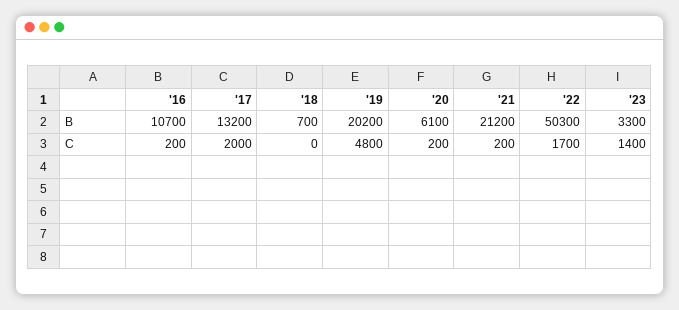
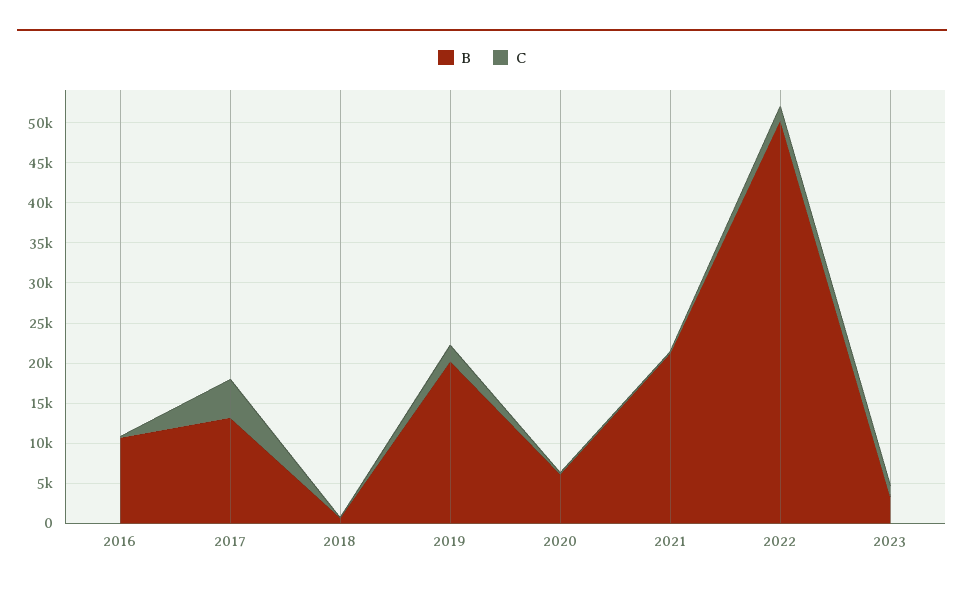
  {
    "B": {
      "'16": 10700,
      "'17": 13200,
      "'18": 700,
      "'19": 20200,
      "'20": 6100,
      "'21": 21200,
      "'22": 50300,
      "'23": 3300
    },
    "C": {
      "'16": 200,
-     "'17": 2000,
+     "'17": 5000,
      "'18": 0,
-     "'19": 4800,
+     "'19": 2000,
      "'20": 200,
      "'21": 200,
      "'22": 1700,
      "'23": 1400
    }
  }

